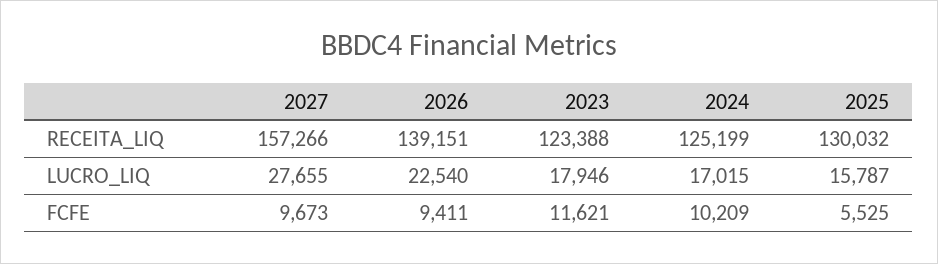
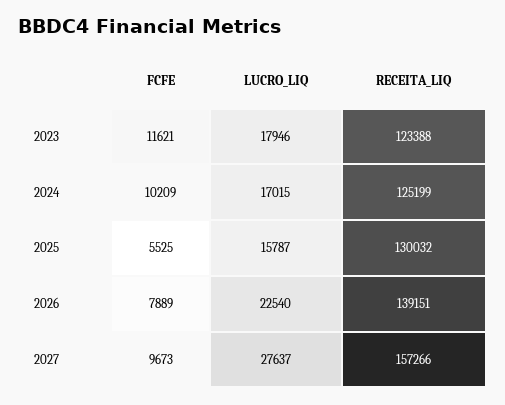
  {
    "2027": {
      "RECEITA_LIQ": 157266,
-     "LUCRO_LIQ": 27655,
+     "LUCRO_LIQ": 27637,
      "FCFE": 9673
    },
    "2026": {
      "RECEITA_LIQ": 139151,
      "LUCRO_LIQ": 22540,
-     "FCFE": 9411
+     "FCFE": 7889
    },
    "2023": {
      "RECEITA_LIQ": 123388,
      "LUCRO_LIQ": 17946,
      "FCFE": 11621
    },
    "2024": {
      "RECEITA_LIQ": 125199,
      "LUCRO_LIQ": 17015,
      "FCFE": 10209
    },
    "2025": {
      "RECEITA_LIQ": 130032,
      "LUCRO_LIQ": 15787,
      "FCFE": 5525
    }
  }

